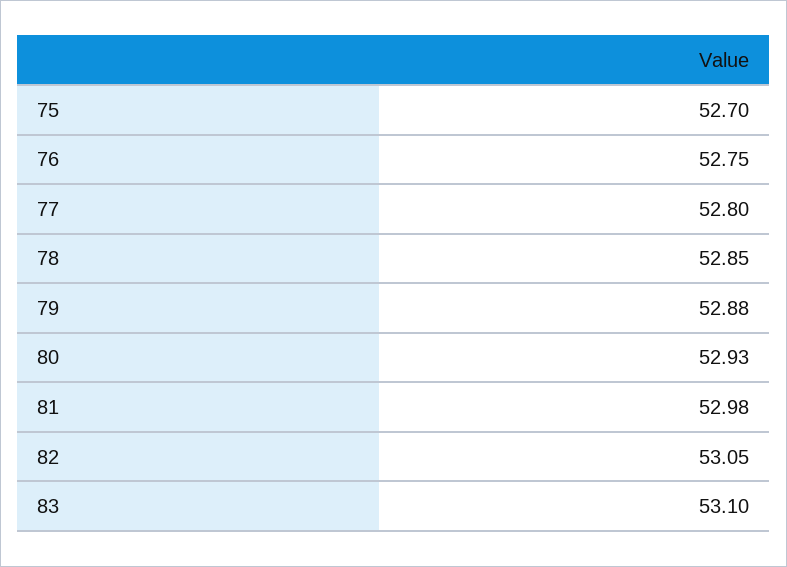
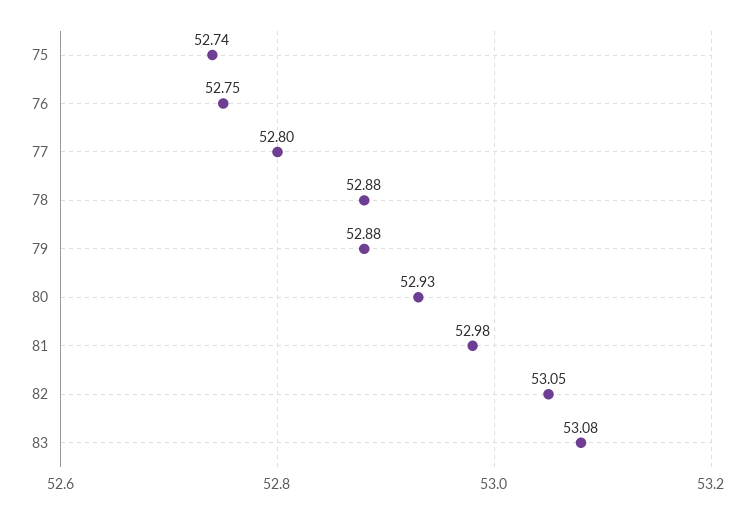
  {
-   "75": 52.7,
+   "75": 52.74,
    "76": 52.75,
    "77": 52.8,
-   "78": 52.85,
+   "78": 52.88,
    "79": 52.88,
    "80": 52.93,
    "81": 52.98,
    "82": 53.05,
-   "83": 53.1
+   "83": 53.08
  }

